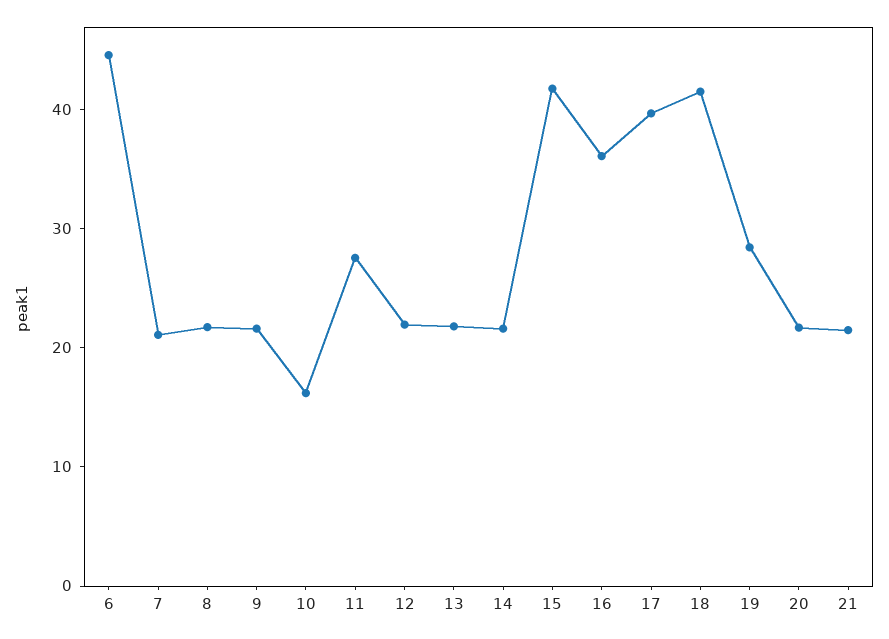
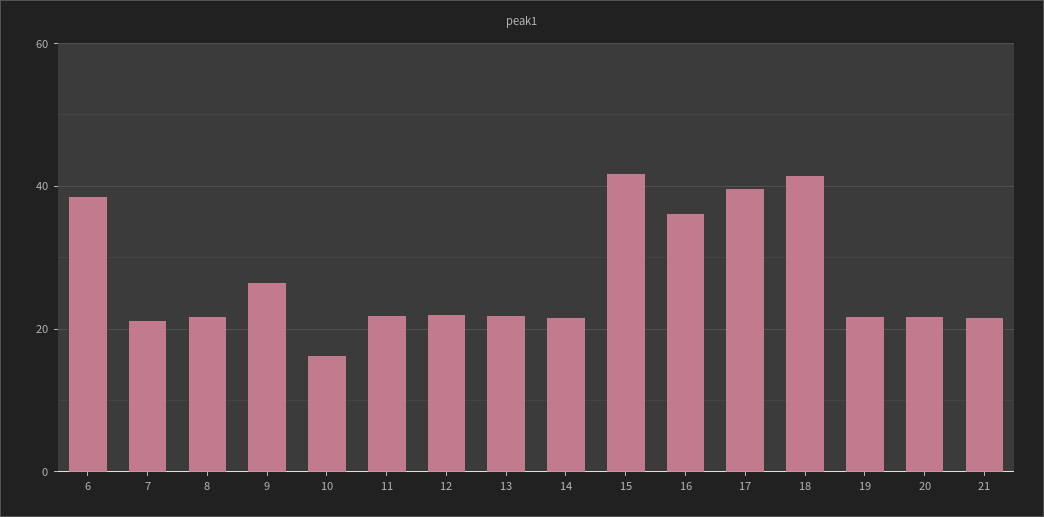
  {
-   "6": 44,
+   "6": 38,
    "7": 22,
    "8": 22,
-   "9": 22,
+   "9": 26,
    "10": 16,
-   "11": 28,
+   "11": 22,
    "12": 22,
    "13": 22,
    "14": 22,
    "15": 42,
    "16": 36,
    "17": 40,
    "18": 42,
-   "19": 28,
+   "19": 22,
    "20": 22,
    "21": 22
  }

